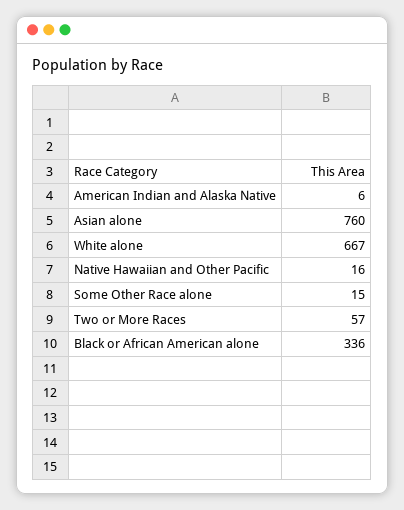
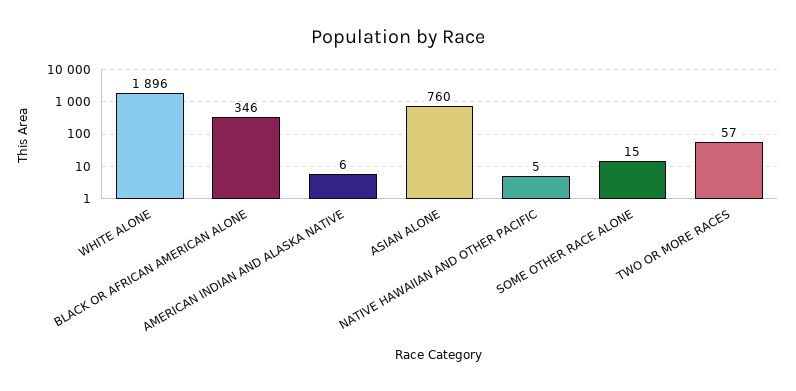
  {
    "American Indian and Alaska Native": 6,
    "Asian alone": 760,
-   "White alone": 667,
+   "White alone": 1896,
-   "Native Hawaiian and Other Pacific": 16,
+   "Native Hawaiian and Other Pacific": 5,
    "Some Other Race alone": 15,
    "Two or More Races": 57,
-   "Black or African American alone": 336
+   "Black or African American alone": 346
  }

